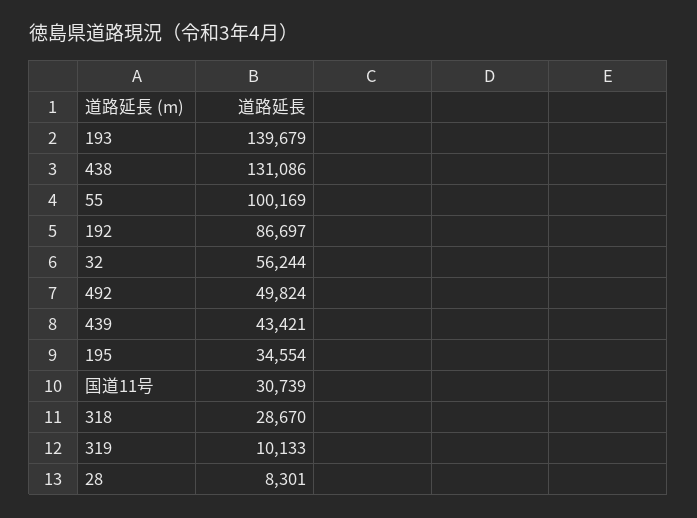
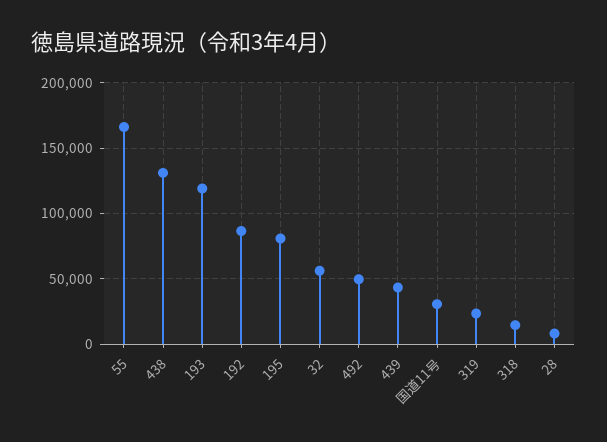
  {
-   "193": 139679,
+   "193": 120000,
    "438": 131086,
-   "55": 100169,
+   "55": 165000,
    "192": 86697,
    "32": 56244,
    "492": 49824,
    "439": 43421,
-   "195": 34554,
+   "195": 80000,
    "国道11号": 30739,
-   "318": 28670,
+   "318": 15000,
-   "319": 10133,
+   "319": 25000,
    "28": 8301
  }

